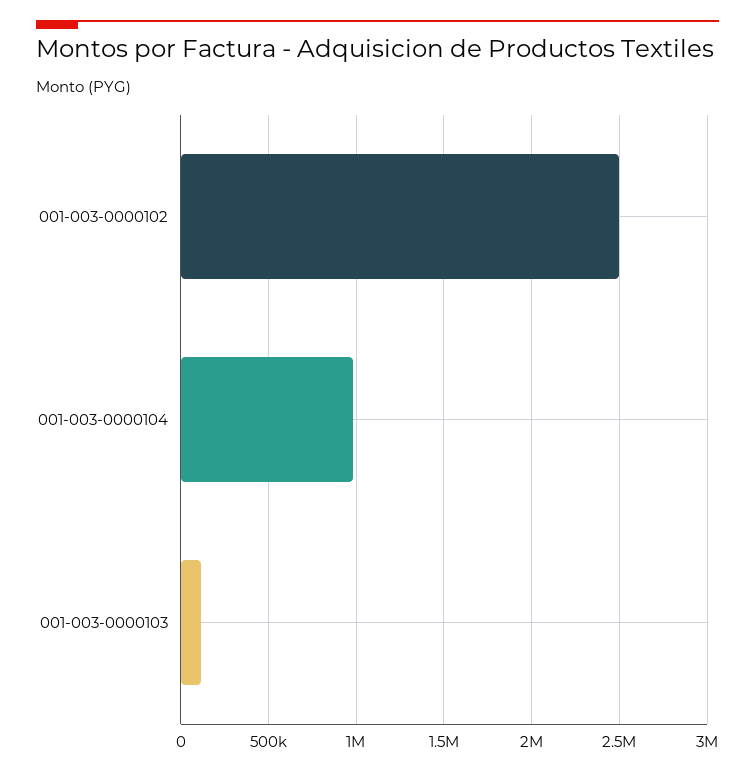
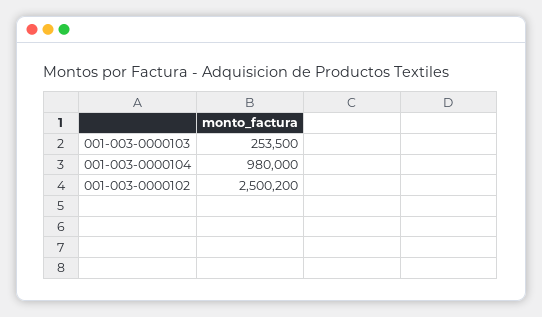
  {
    "001-003-0000102": 2500200,
    "001-003-0000104": 980000,
-   "001-003-0000103": 100000
+   "001-003-0000103": 253500
  }

